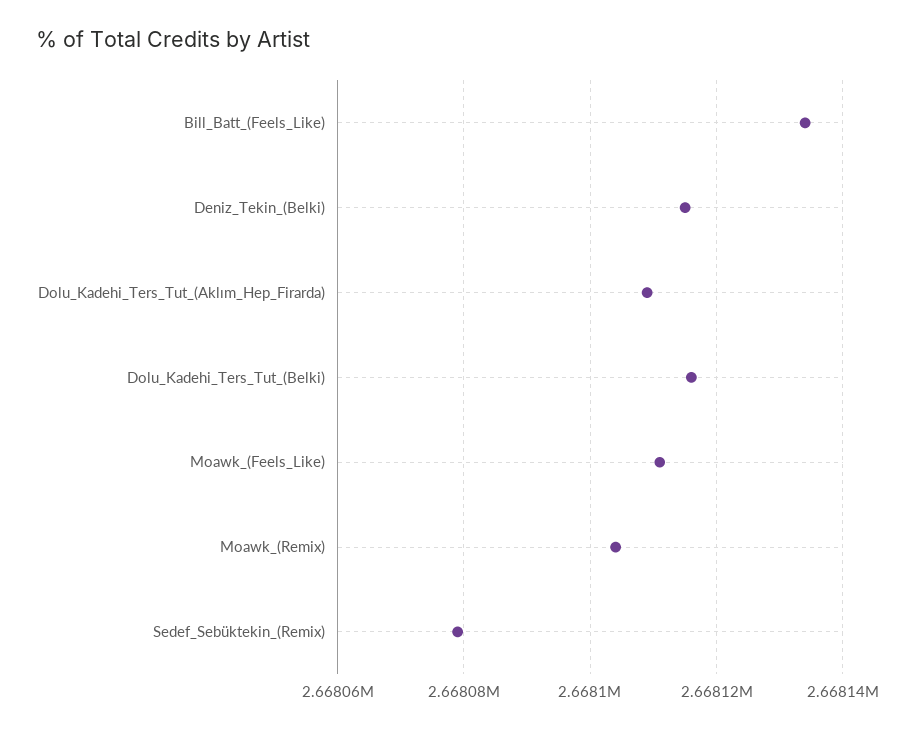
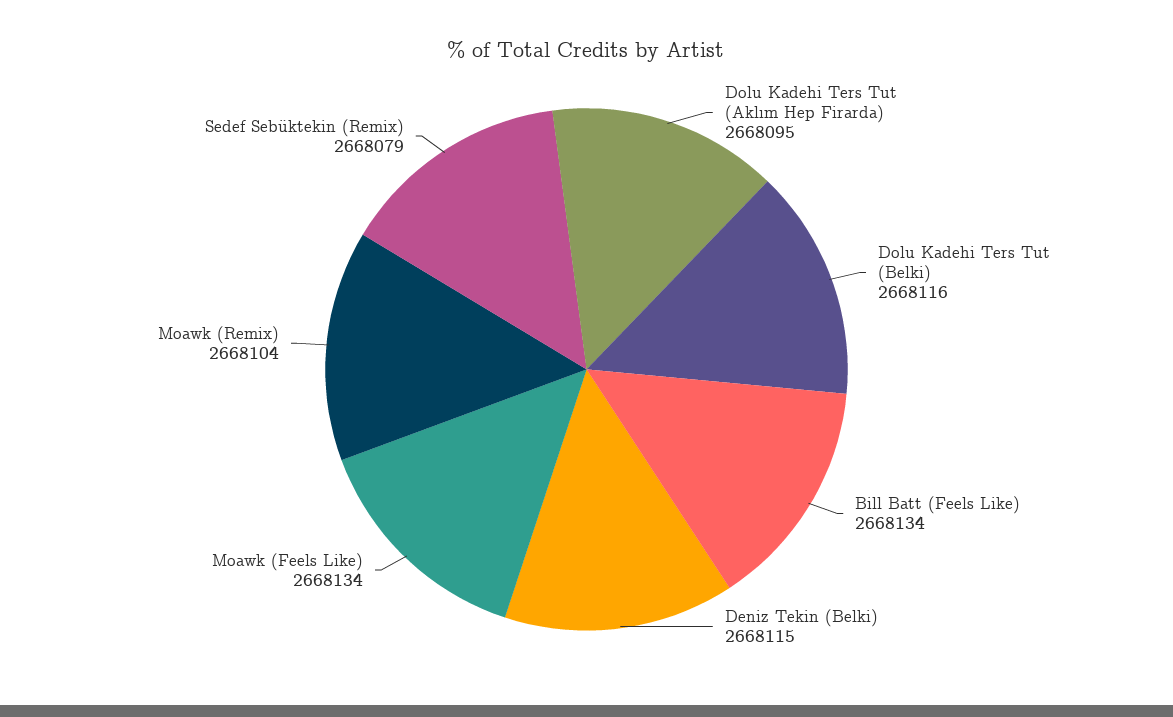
  {
    "Bill_Batt_(Feels_Like)": 2668134,
    "Deniz_Tekin_(Belki)": 2668115,
-   "Dolu_Kadehi_Ters_Tut_(Aklım_Hep_Firarda)": 2668110,
+   "Dolu_Kadehi_Ters_Tut_(Aklım_Hep_Firarda)": 2668095,
    "Dolu_Kadehi_Ters_Tut_(Belki)": 2668116,
-   "Moawk_(Feels_Like)": 2668110,
+   "Moawk_(Feels_Like)": 2668134,
    "Moawk_(Remix)": 2668104,
    "Sedef_Sebüktekin_(Remix)": 2668079
  }

